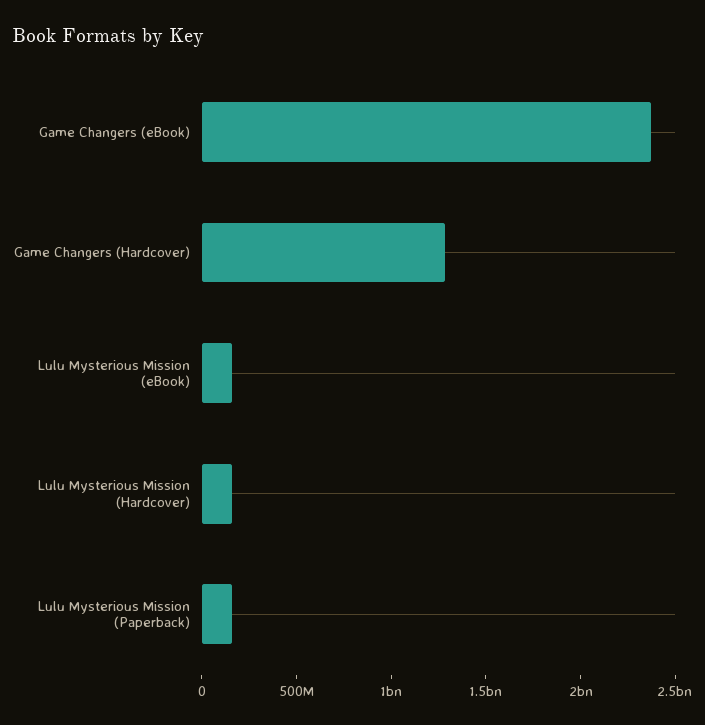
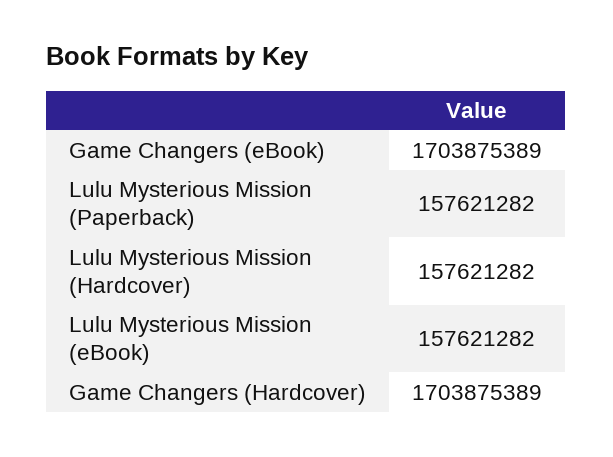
  {
-   "Game Changers (eBook)": 2400000000,
+   "Game Changers (eBook)": 1703875389,
-   "Game Changers (Hardcover)": 1300000000,
+   "Game Changers (Hardcover)": 1703875389,
    "Lulu Mysterious Mission (eBook)": 157621282,
    "Lulu Mysterious Mission (Hardcover)": 157621282,
    "Lulu Mysterious Mission (Paperback)": 157621282
  }

